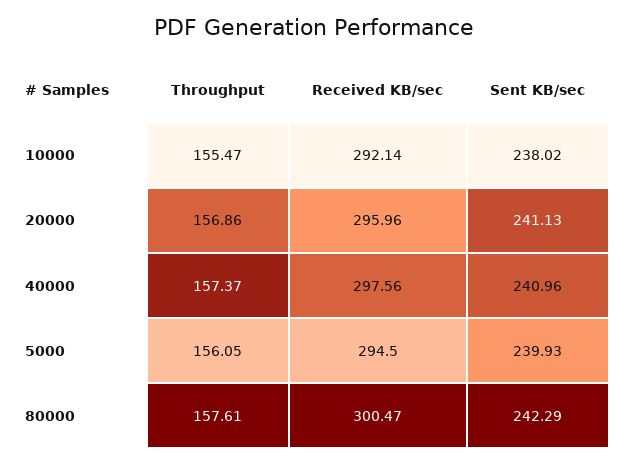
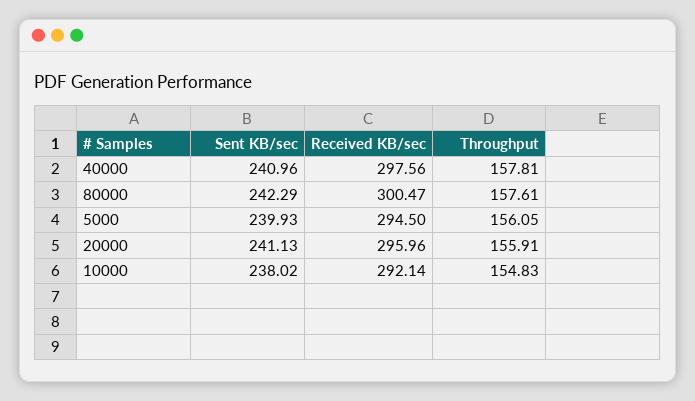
  {
    "Throughput": {
-     "10000": 155.47,
+     "10000": 154.83,
-     "20000": 156.86,
+     "20000": 155.91,
-     "40000": 157.37,
+     "40000": 157.81,
      "5000": 156.05,
      "80000": 157.61
    },
    "Received KB/sec": {
      "10000": 292.14,
      "20000": 295.96,
      "40000": 297.56,
      "5000": 294.5,
      "80000": 300.47
    },
    "Sent KB/sec": {
      "10000": 238.02,
      "20000": 241.13,
      "40000": 240.96,
      "5000": 239.93,
      "80000": 242.29
    }
  }

